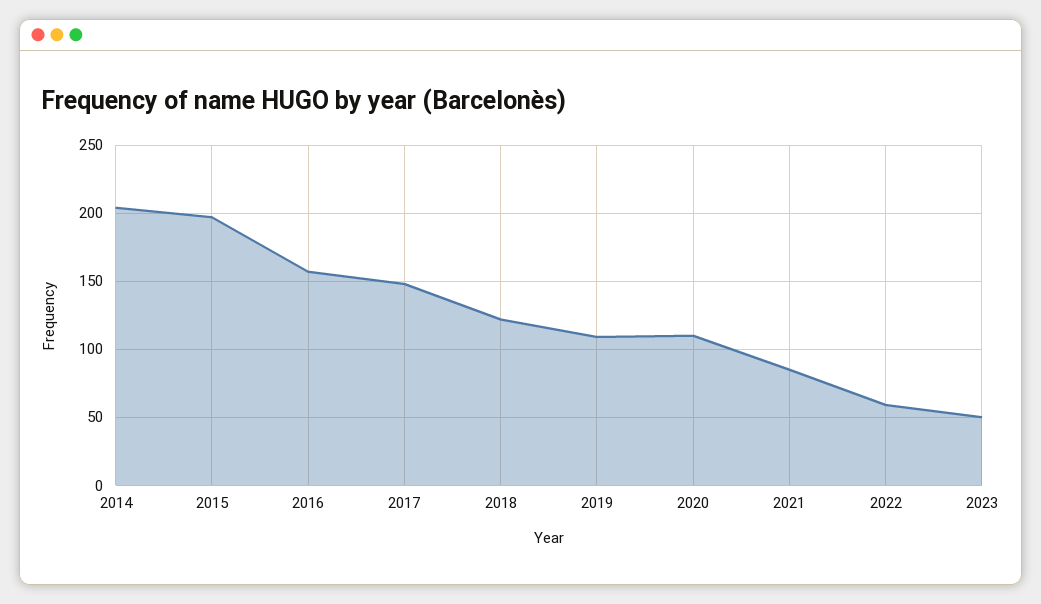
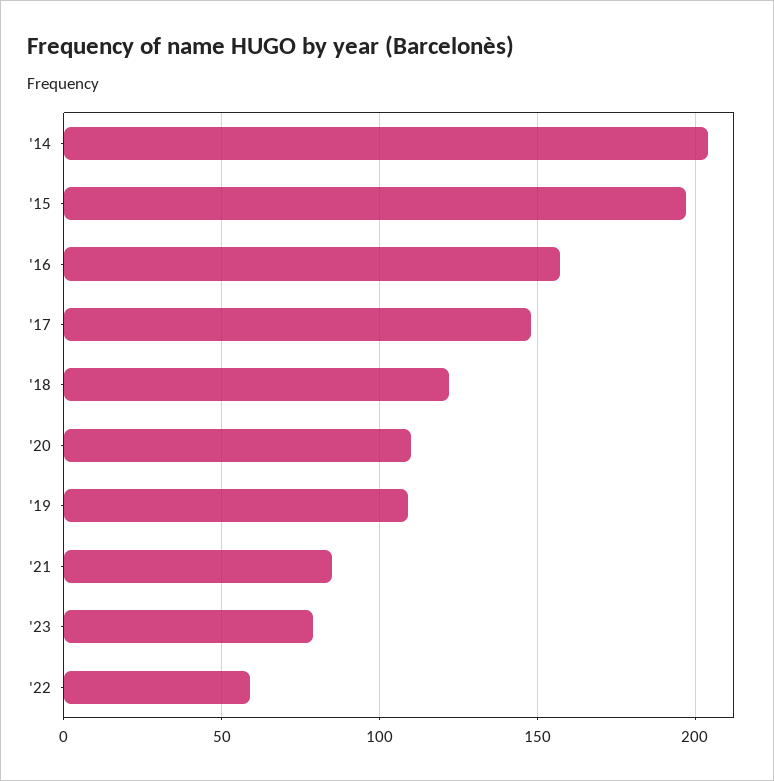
  {
    "2014": 205,
    "2015": 195,
    "2016": 155,
    "2017": 150,
    "2018": 120,
    "2019": 110,
    "2020": 110,
    "2021": 85,
    "2022": 60,
-   "2023": 50
+   "2023": 80
  }

